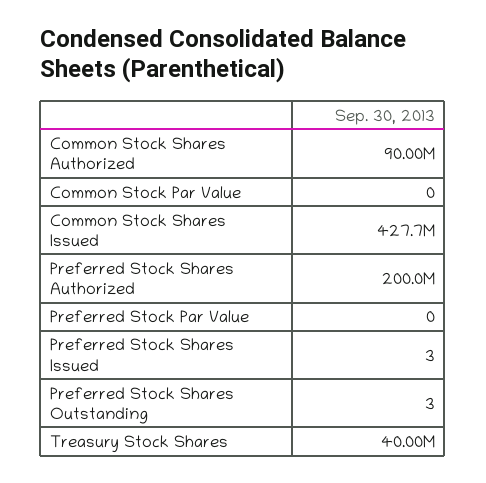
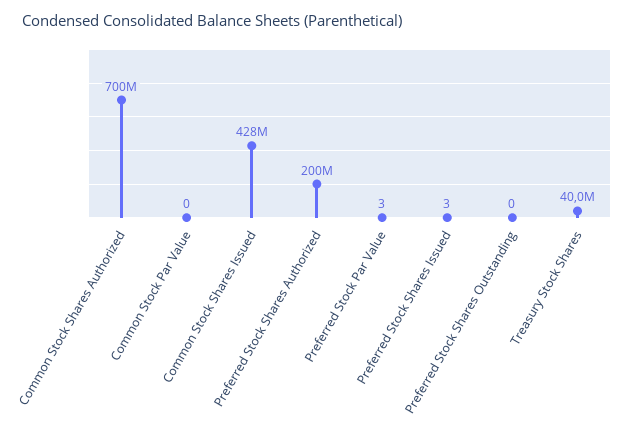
  {
-   "Common Stock Shares Authorized": 90000000,
+   "Common Stock Shares Authorized": 700000000,
    "Common Stock Par Value": 0,
    "Common Stock Shares Issued": 427700000,
    "Preferred Stock Shares Authorized": 200000000,
-   "Preferred Stock Par Value": 0,
+   "Preferred Stock Par Value": 3,
    "Preferred Stock Shares Issued": 3,
-   "Preferred Stock Shares Outstanding": 3,
+   "Preferred Stock Shares Outstanding": 0,
    "Treasury Stock Shares": 40000000
  }

